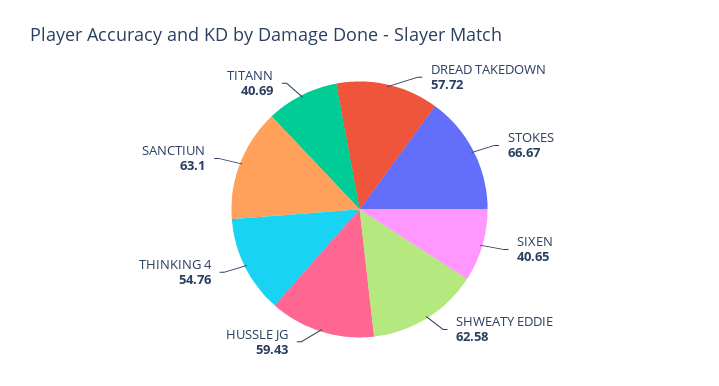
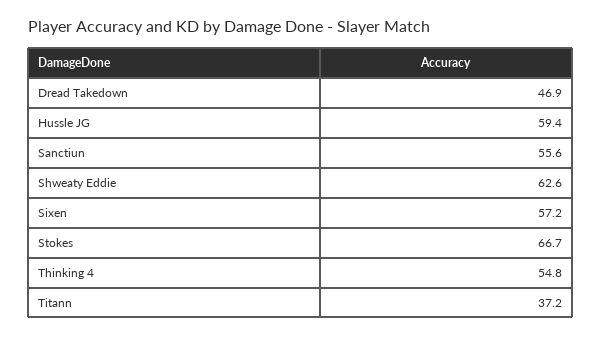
  {
-   "DREAD TAKEDOWN": 57.72,
+   "DREAD TAKEDOWN": 46.9,
    "STOKES": 66.67,
-   "SIXEN": 40.65,
+   "SIXEN": 57.2,
    "SHWEATY EDDIE": 62.58,
    "HUSSLE JG": 59.43,
    "THINKING 4": 54.76,
-   "SANCTIUN": 63.1,
+   "SANCTIUN": 55.6,
-   "TITANN": 40.69
+   "TITANN": 37.2
  }

